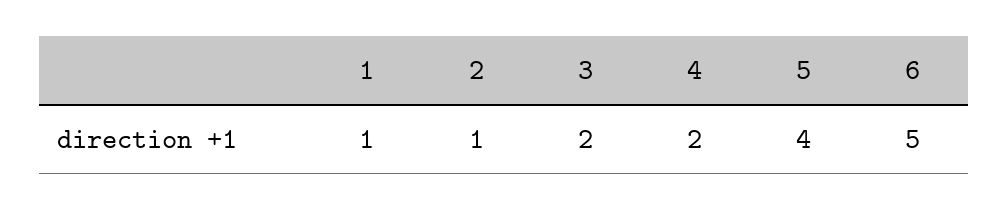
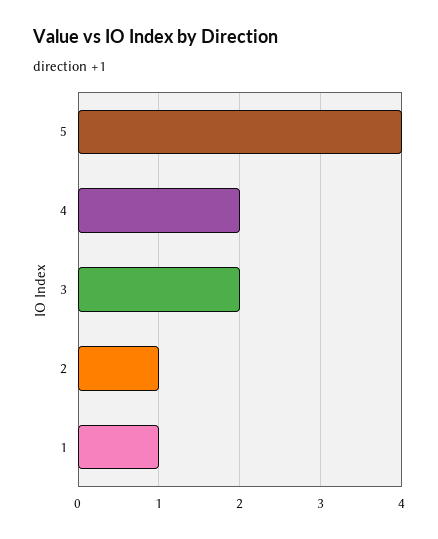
  {
    "1": 1,
    "2": 1,
    "3": 2,
    "4": 2,
-   "5": 4,
+   "5": 4
-   "6": 5
  }

